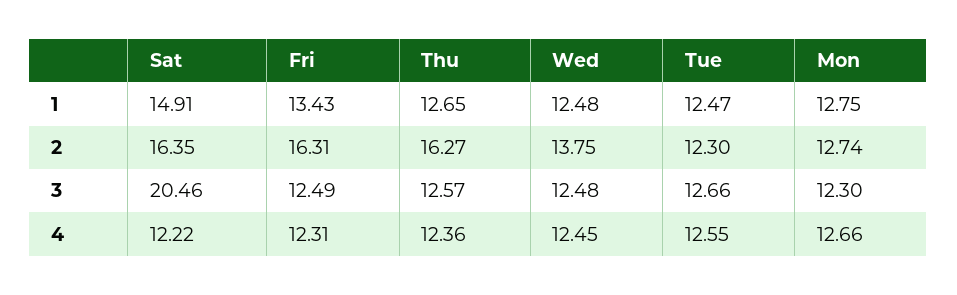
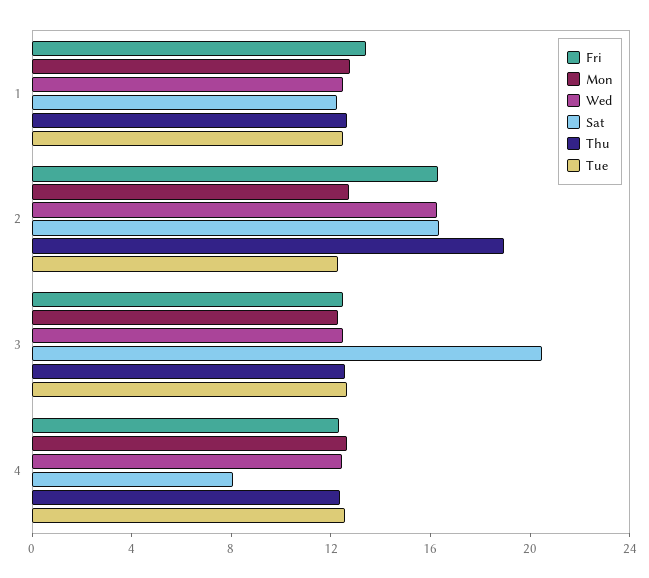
  {
    "Sat": {
-     "1": 14.91,
+     "1": 12,
      "2": 16.35,
      "3": 20.46,
-     "4": 12.22
+     "4": 8
    },
    "Fri": {
      "1": 13.43,
      "2": 16.31,
      "3": 12.49,
      "4": 12.31
    },
    "Thu": {
      "1": 12.65,
-     "2": 16.27,
+     "2": 19,
      "3": 12.57,
      "4": 12.36
    },
    "Wed": {
      "1": 12.48,
-     "2": 13.75,
+     "2": 16,
      "3": 12.48,
      "4": 12.45
    },
    "Tue": {
      "1": 12.47,
      "2": 12.3,
      "3": 12.66,
      "4": 12.55
    },
    "Mon": {
      "1": 12.75,
      "2": 12.74,
      "3": 12.3,
      "4": 12.66
    }
  }

